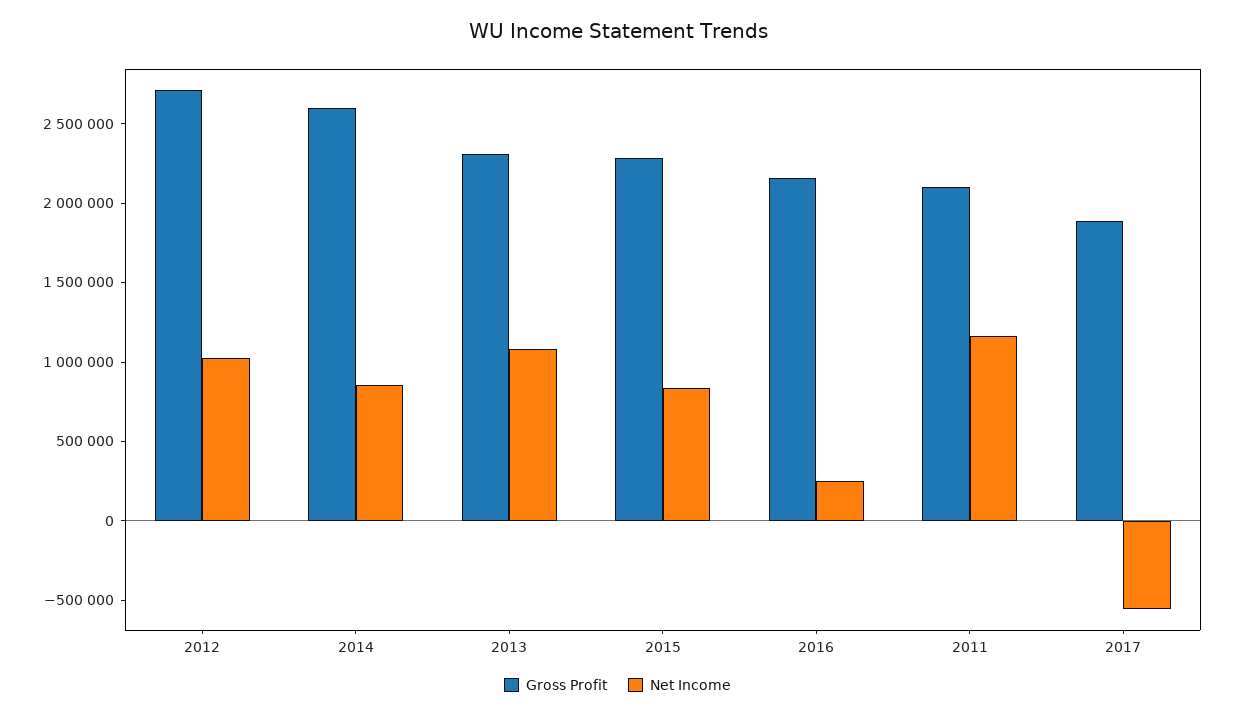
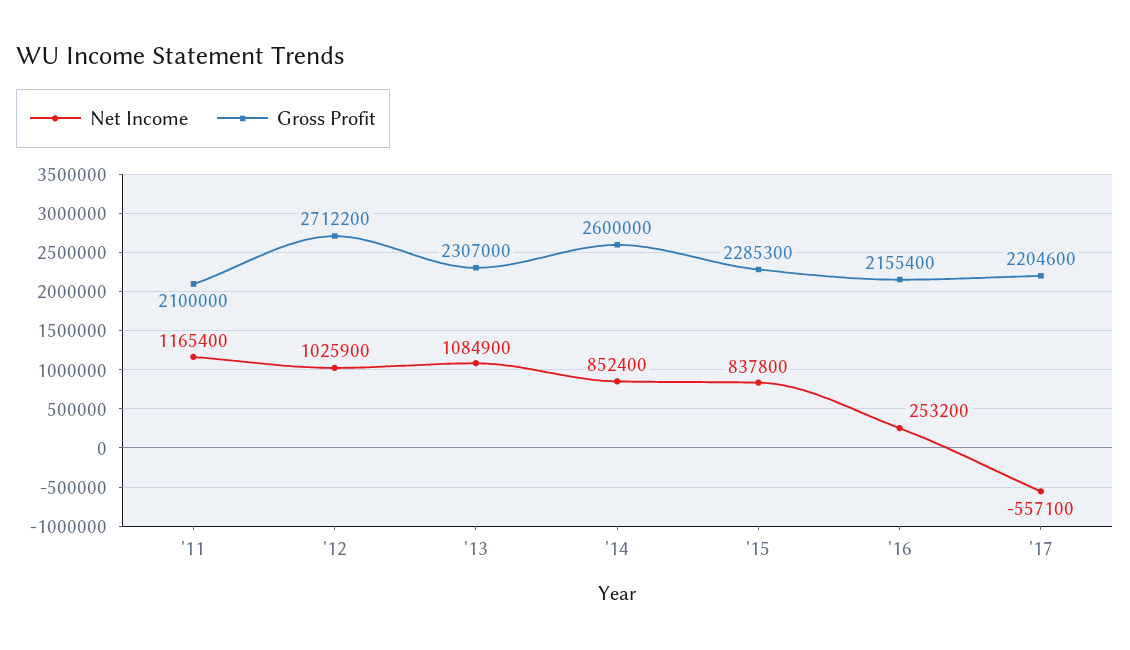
  {
    "Gross Profit": {
      "2012": 2712200,
      "2014": 2600000,
      "2013": 2307000,
      "2015": 2285300,
      "2016": 2155400,
      "2011": 2100000,
-     "2017": 1900000
+     "2017": 2204600
    },
    "Net Income": {
      "2012": 1025900,
      "2014": 852400,
      "2013": 1084900,
      "2015": 837800,
      "2016": 253200,
      "2011": 1165400,
      "2017": -557100
    }
  }

